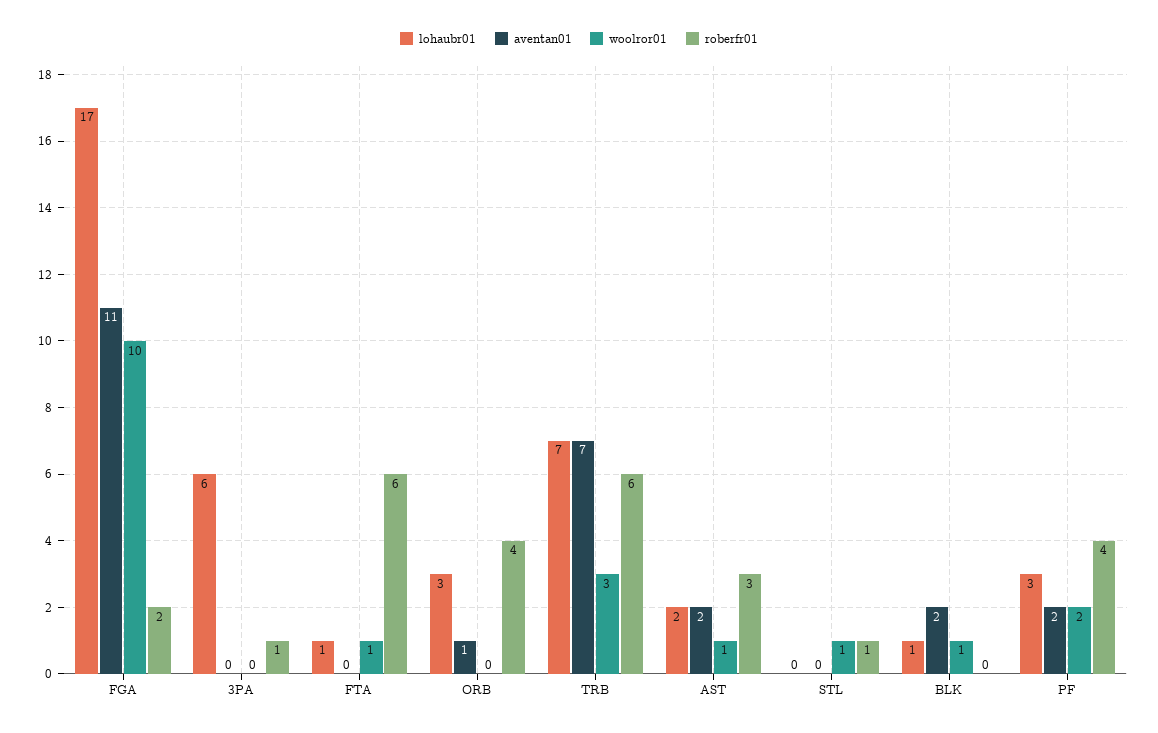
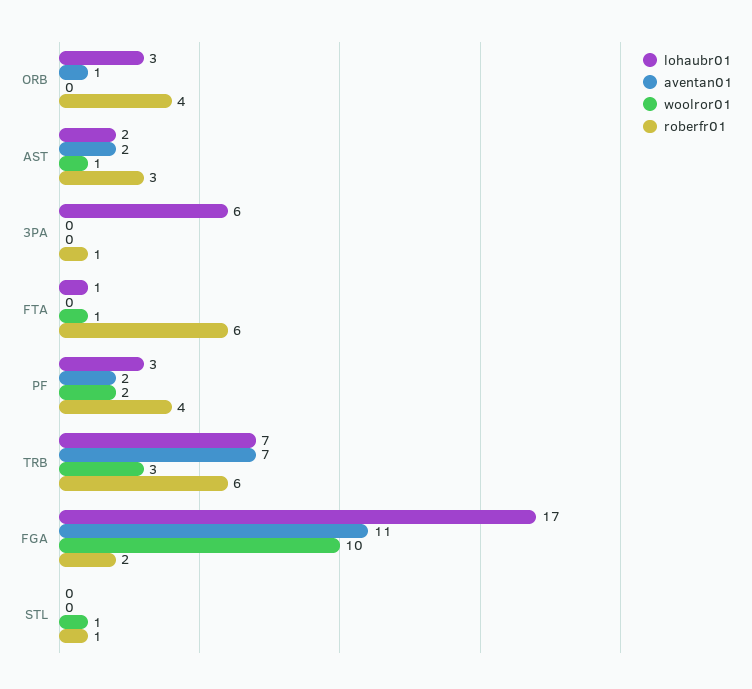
  {
    "lohaubr01": {
      "FGA": 17,
      "3PA": 6,
      "FTA": 1,
      "ORB": 3,
      "TRB": 7,
      "AST": 2,
      "STL": 0,
-     "BLK": 1,
      "PF": 3
    },
    "aventan01": {
      "FGA": 11,
      "3PA": 0,
      "FTA": 0,
      "ORB": 1,
      "TRB": 7,
      "AST": 2,
      "STL": 0,
-     "BLK": 2,
      "PF": 2
    },
    "woolror01": {
      "FGA": 10,
      "3PA": 0,
      "FTA": 1,
      "ORB": 0,
      "TRB": 3,
      "AST": 1,
      "STL": 1,
-     "BLK": 1,
      "PF": 2
    },
    "roberfr01": {
      "FGA": 2,
      "3PA": 1,
      "FTA": 6,
      "ORB": 4,
      "TRB": 6,
      "AST": 3,
      "STL": 1,
-     "BLK": 0,
      "PF": 4
    }
  }

